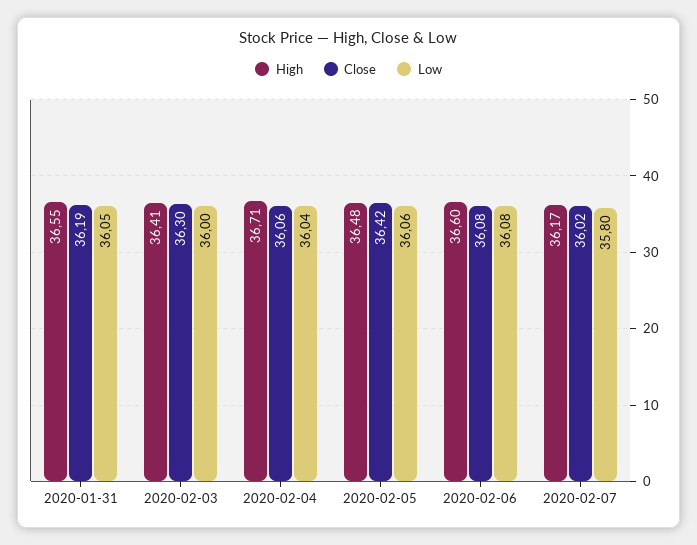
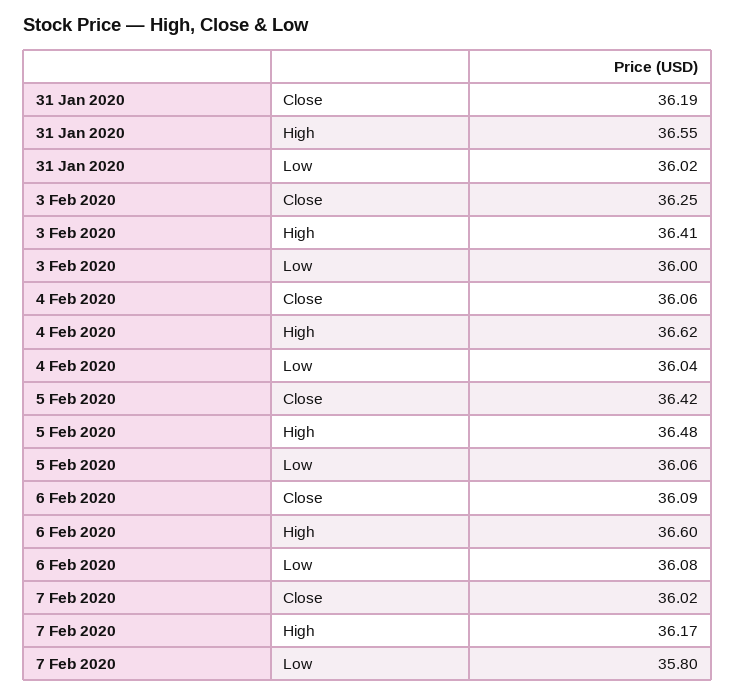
  {
    "High": {
      "2020-01-31": 36.55,
      "2020-02-03": 36.41,
-     "2020-02-04": 36.71,
+     "2020-02-04": 36.62,
      "2020-02-05": 36.48,
      "2020-02-06": 36.6,
      "2020-02-07": 36.17
    },
    "Close": {
      "2020-01-31": 36.19,
-     "2020-02-03": 36.3,
+     "2020-02-03": 36.25,
      "2020-02-04": 36.06,
      "2020-02-05": 36.42,
-     "2020-02-06": 36.08,
+     "2020-02-06": 36.09,
      "2020-02-07": 36.02
    },
    "Low": {
-     "2020-01-31": 36.05,
+     "2020-01-31": 36.02,
      "2020-02-03": 36,
      "2020-02-04": 36.04,
      "2020-02-05": 36.06,
      "2020-02-06": 36.08,
      "2020-02-07": 35.8
    }
  }

